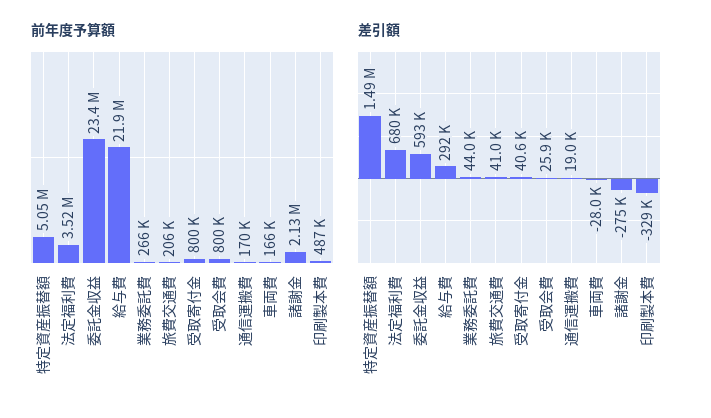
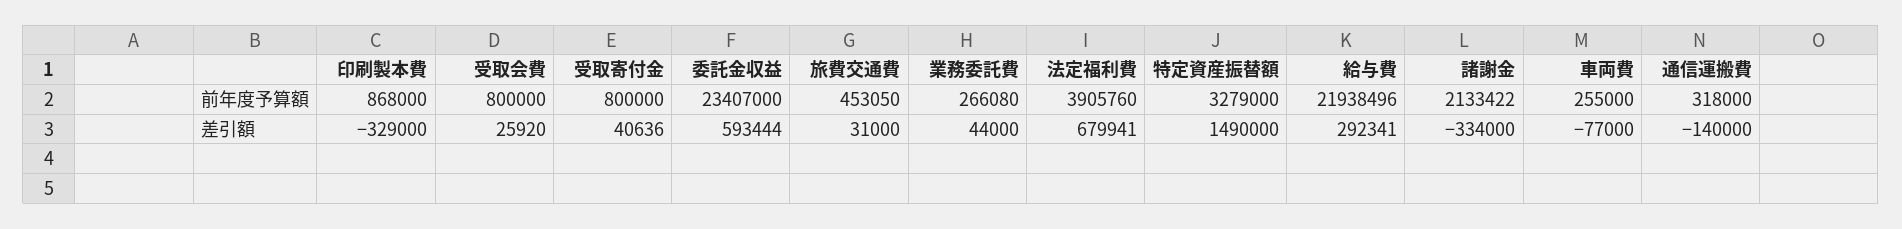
  {
    "前年度予算額": {
-     "特定資産振替額": 5050000,
+     "特定資産振替額": 3279000,
-     "法定福利費": 3520000,
+     "法定福利費": 3905760,
      "委託金収益": 23407000,
      "給与費": 21938496,
      "業務委託費": 266080,
-     "旅費交通費": 206000,
+     "旅費交通費": 453050,
      "受取寄付金": 800000,
      "受取会費": 800000,
-     "通信運搬費": 170000,
+     "通信運搬費": 318000,
-     "車両費": 166000,
+     "車両費": 255000,
      "諸謝金": 2133422,
-     "印刷製本費": 487000
+     "印刷製本費": 868000
    },
    "差引額": {
      "特定資産振替額": 1490000,
      "法定福利費": 679941,
      "委託金収益": 593444,
      "給与費": 292341,
      "業務委託費": 44000,
-     "旅費交通費": 41000,
+     "旅費交通費": 31000,
      "受取寄付金": 40636,
      "受取会費": 25920,
-     "通信運搬費": 19000,
+     "通信運搬費": -140000,
-     "車両費": -28000,
+     "車両費": -77000,
-     "諸謝金": -275000,
+     "諸謝金": -334000,
      "印刷製本費": -329000
    }
  }

